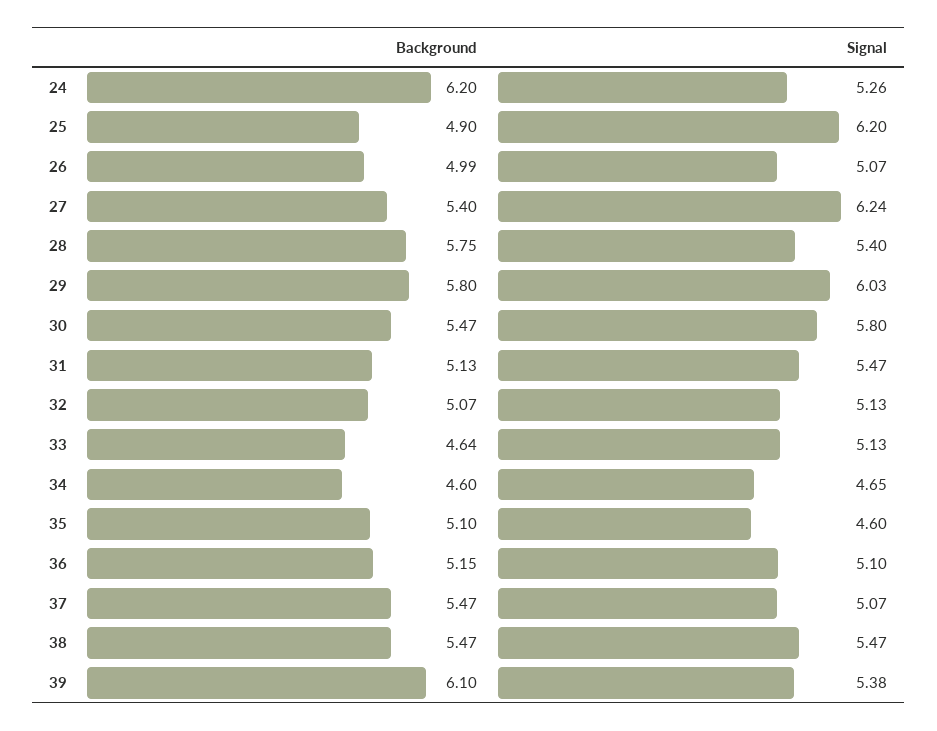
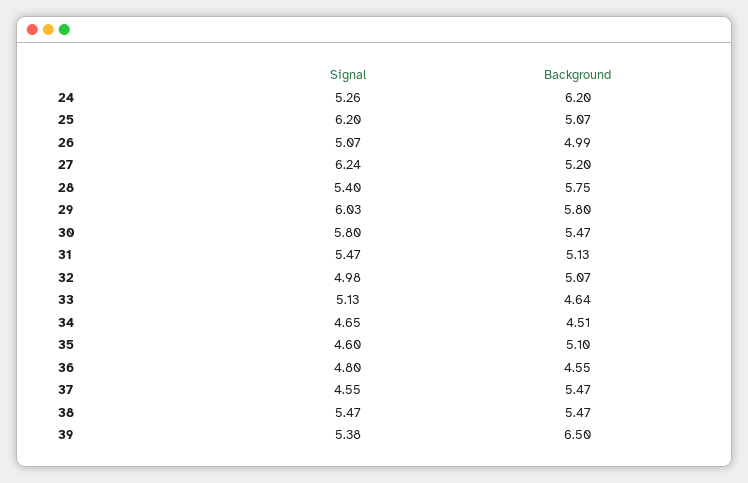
  {
    "Background": {
      "24": 6.2,
-     "25": 4.9,
+     "25": 5.07,
      "26": 4.99,
-     "27": 5.4,
+     "27": 5.2,
      "28": 5.75,
      "29": 5.8,
      "30": 5.47,
      "31": 5.13,
      "32": 5.07,
      "33": 4.64,
-     "34": 4.6,
+     "34": 4.51,
      "35": 5.1,
-     "36": 5.15,
+     "36": 4.55,
      "37": 5.47,
      "38": 5.47,
-     "39": 6.1
+     "39": 6.5
    },
    "Signal": {
      "24": 5.26,
      "25": 6.2,
      "26": 5.07,
      "27": 6.24,
      "28": 5.4,
      "29": 6.03,
      "30": 5.8,
      "31": 5.47,
-     "32": 5.13,
+     "32": 4.98,
      "33": 5.13,
      "34": 4.65,
      "35": 4.6,
-     "36": 5.1,
+     "36": 4.8,
-     "37": 5.07,
+     "37": 4.55,
      "38": 5.47,
      "39": 5.38
    }
  }

